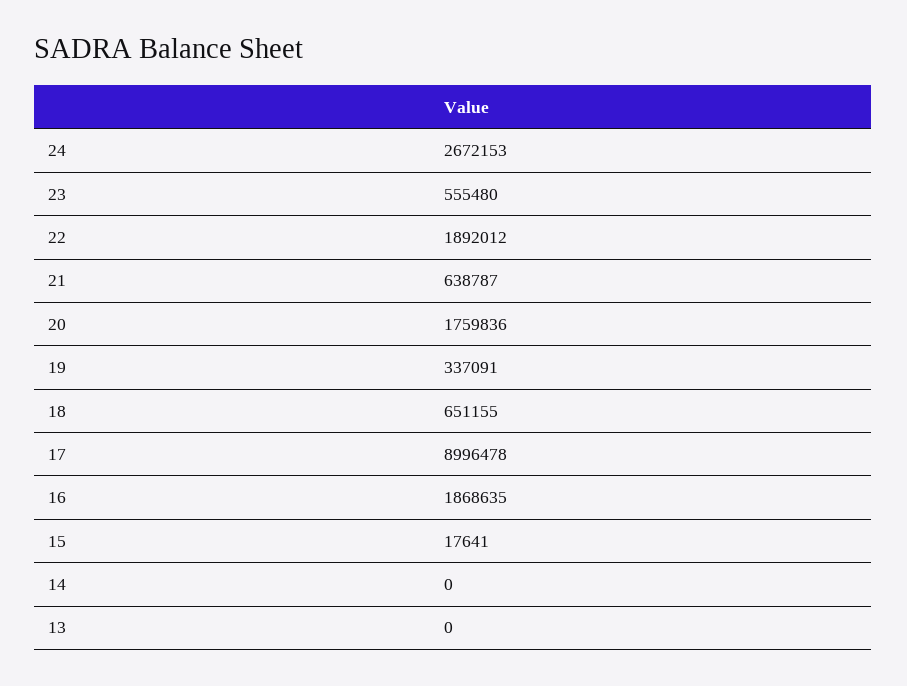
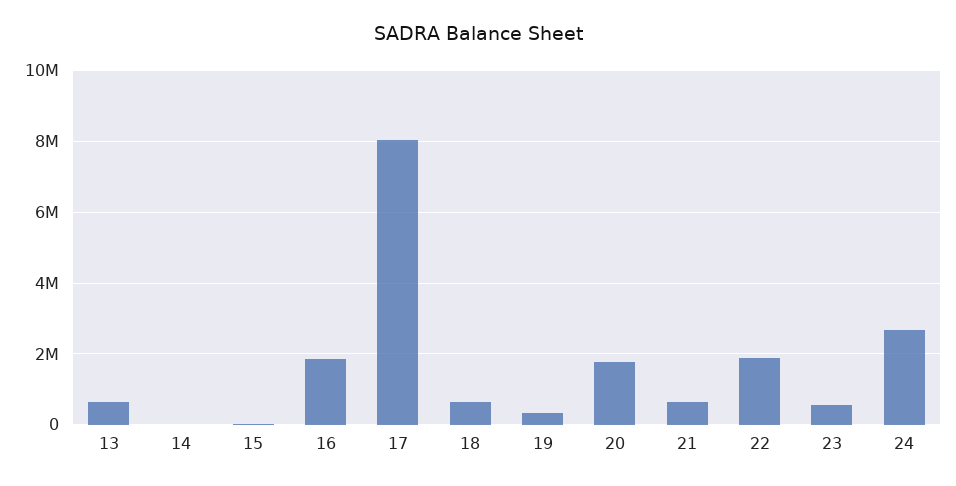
  {
    "24": 2672153,
    "23": 555480,
    "22": 1892012,
    "21": 638787,
    "20": 1759836,
    "19": 337091,
    "18": 651155,
-   "17": 8996478,
+   "17": 8000000,
    "16": 1868635,
    "15": 17641,
    "14": 0,
-   "13": 0
+   "13": 600000
  }

